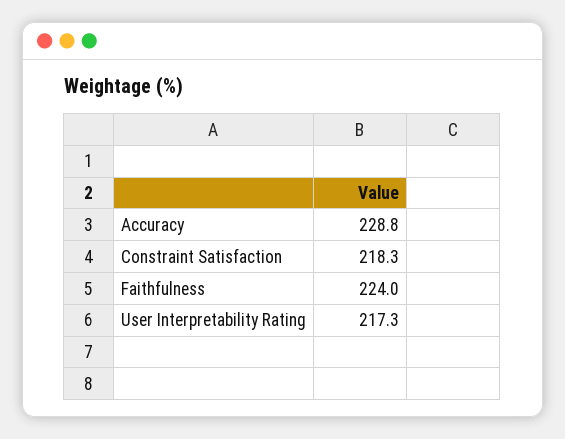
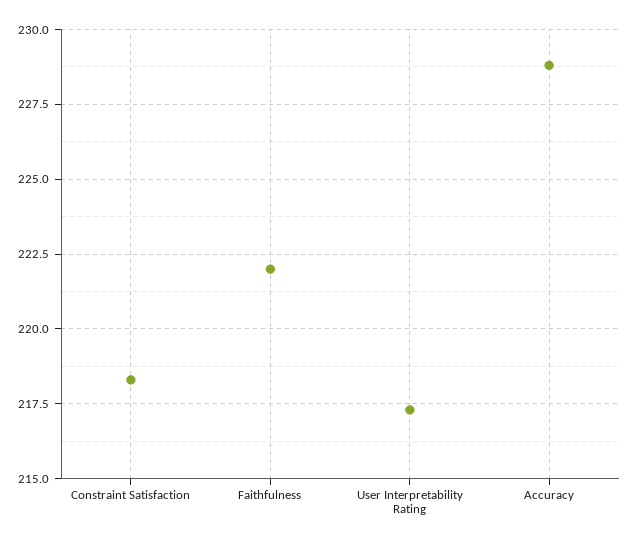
  {
    "Accuracy": 228.8,
    "Constraint Satisfaction": 218.3,
-   "Faithfulness": 224,
+   "Faithfulness": 222,
    "User Interpretability Rating": 217.3
  }

